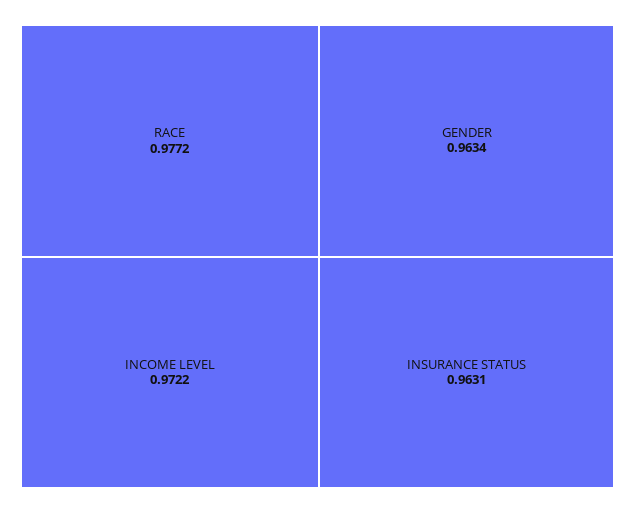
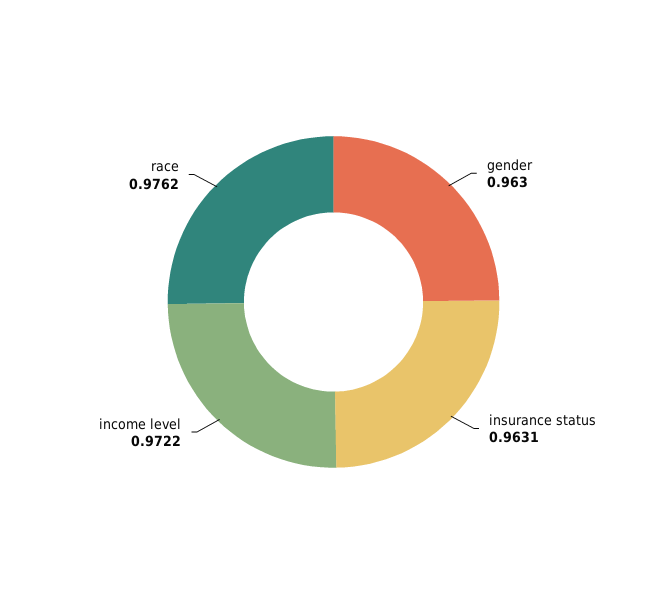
  {
-   "RACE": 0.9772,
+   "RACE": 0.9762,
    "INCOME LEVEL": 0.9722,
-   "GENDER": 0.9634,
+   "GENDER": 0.963,
    "INSURANCE STATUS": 0.9631
  }

